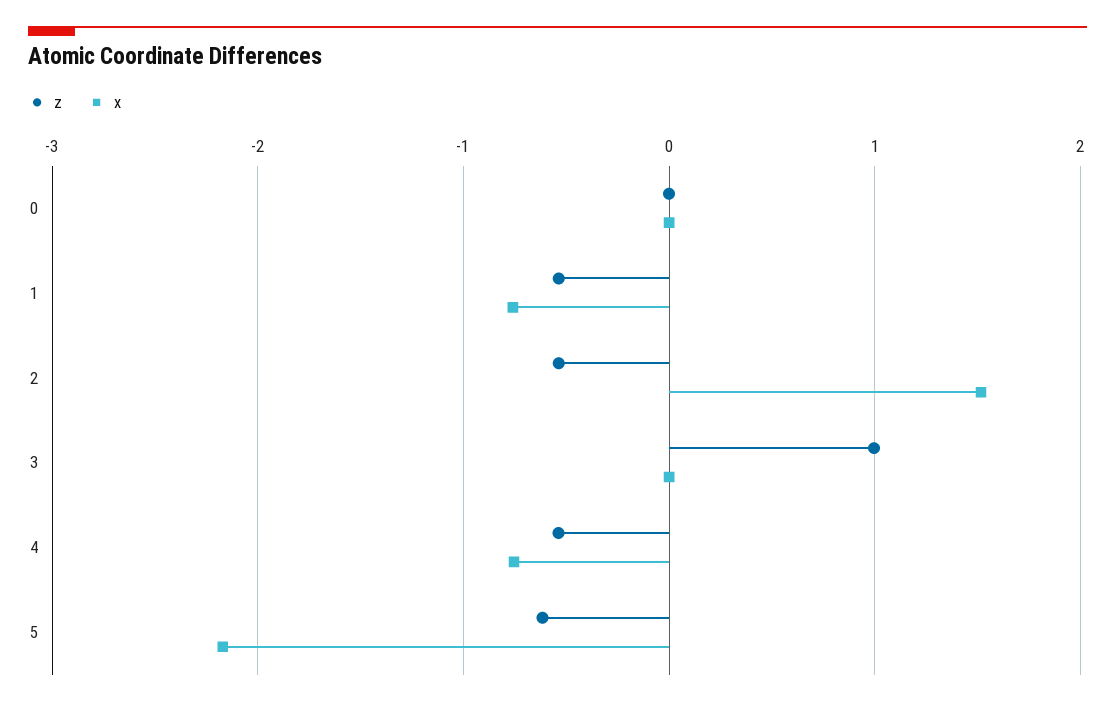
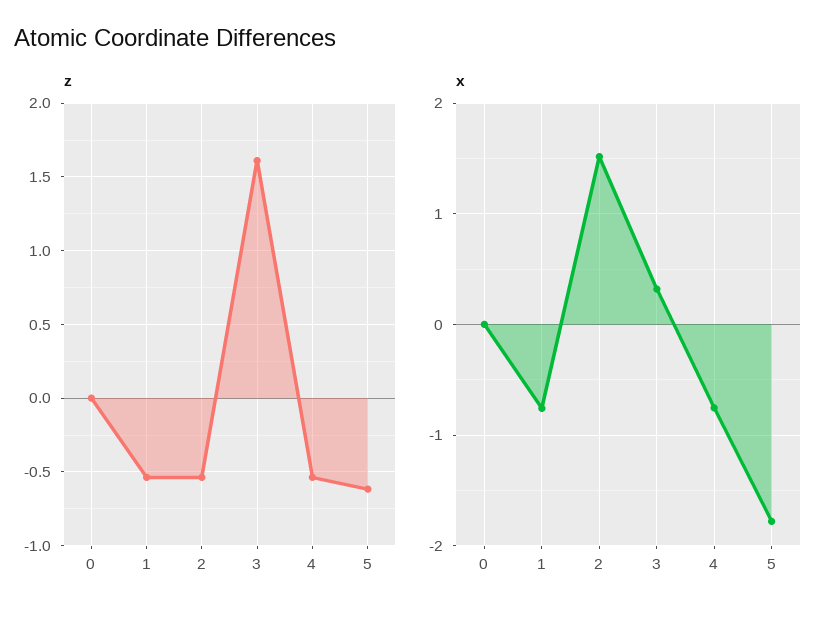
  {
    "z": {
      "0": 0,
      "1": -0.55,
      "2": -0.55,
-     "3": 1,
+     "3": 1.6,
      "4": -0.55,
      "5": -0.6
    },
    "x": {
      "0": 0,
      "1": -0.8,
      "2": 1.5,
-     "3": 0,
+     "3": 0.3,
      "4": -0.8,
-     "5": -2.2
+     "5": -1.8
    }
  }

